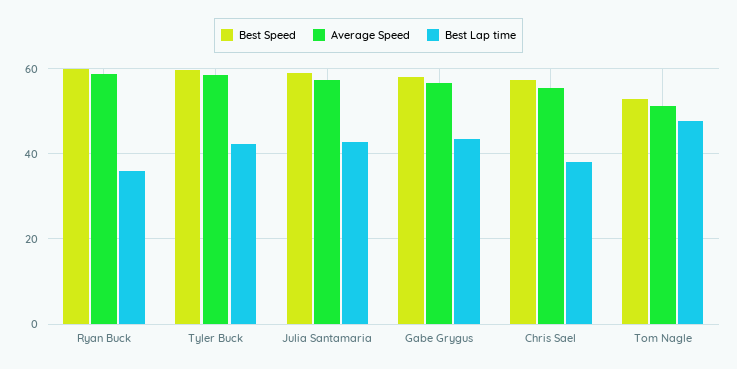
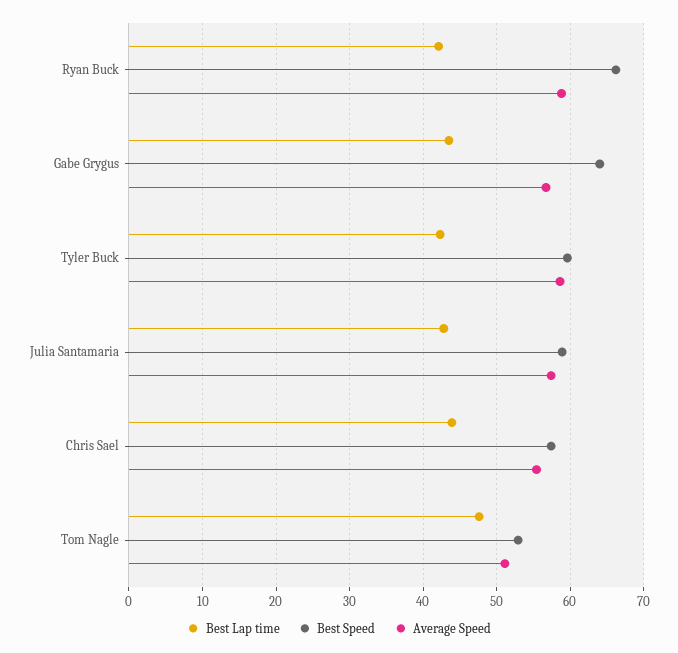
  {
    "Best Speed": {
-     "Ryan Buck": 60,
+     "Ryan Buck": 66,
      "Tyler Buck": 60,
      "Julia Santamaria": 59,
-     "Gabe Grygus": 58,
+     "Gabe Grygus": 64,
      "Chris Sael": 57,
      "Tom Nagle": 53
    },
    "Average Speed": {
      "Ryan Buck": 59,
      "Tyler Buck": 59,
      "Julia Santamaria": 57,
      "Gabe Grygus": 57,
      "Chris Sael": 55,
      "Tom Nagle": 51
    },
    "Best Lap time": {
-     "Ryan Buck": 36,
+     "Ryan Buck": 42,
      "Tyler Buck": 42,
      "Julia Santamaria": 43,
      "Gabe Grygus": 44,
-     "Chris Sael": 38,
+     "Chris Sael": 44,
      "Tom Nagle": 48
    }
  }

